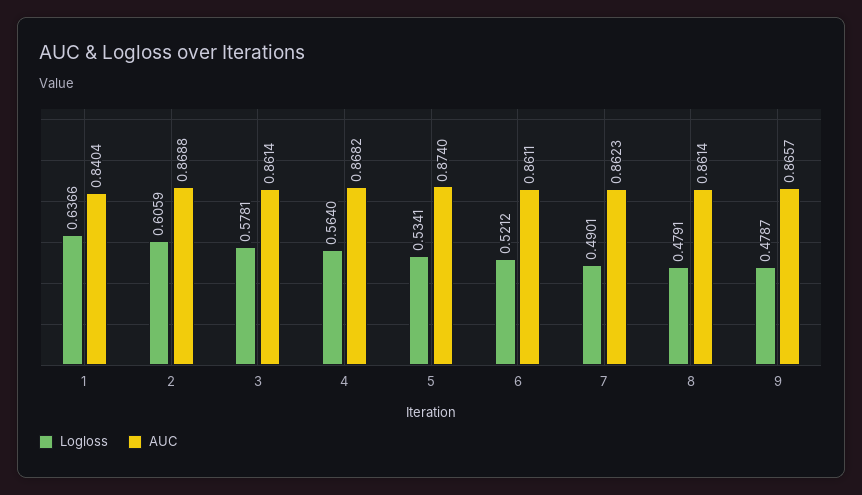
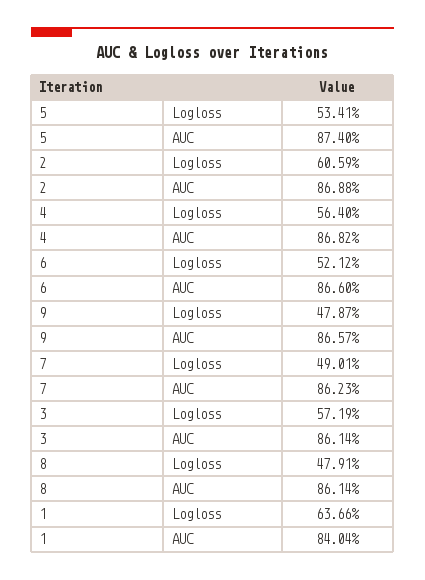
  {
    "Logloss": {
      "1": 0.6366,
      "2": 0.6059,
-     "3": 0.5781,
+     "3": 0.5719,
      "4": 0.564,
      "5": 0.5341,
      "6": 0.5212,
      "7": 0.4901,
      "8": 0.4791,
      "9": 0.4787
    },
    "AUC": {
      "1": 0.8404,
      "2": 0.8688,
      "3": 0.8614,
      "4": 0.8682,
      "5": 0.874,
-     "6": 0.8611,
+     "6": 0.866,
      "7": 0.8623,
      "8": 0.8614,
      "9": 0.8657
    }
  }

